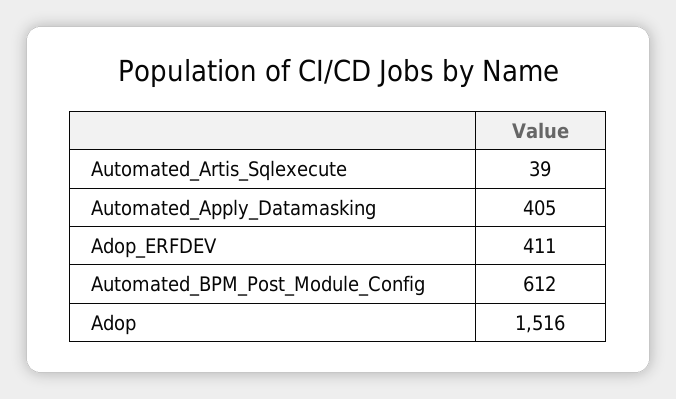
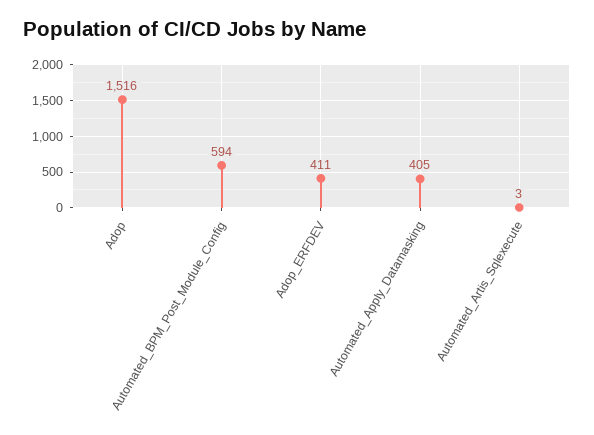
  {
-   "Automated_Artis_Sqlexecute": 39,
+   "Automated_Artis_Sqlexecute": 3,
    "Automated_Apply_Datamasking": 405,
    "Adop_ERFDEV": 411,
-   "Automated_BPM_Post_Module_Config": 612,
+   "Automated_BPM_Post_Module_Config": 594,
    "Adop": 1516
  }

